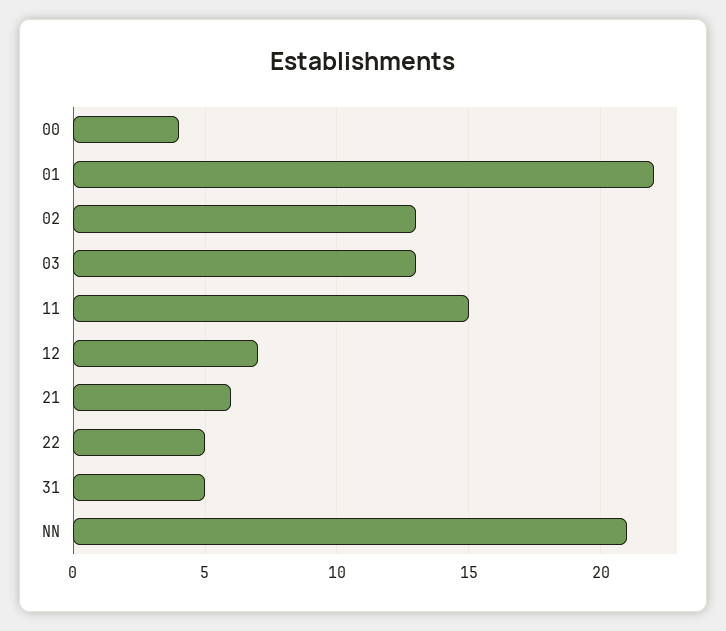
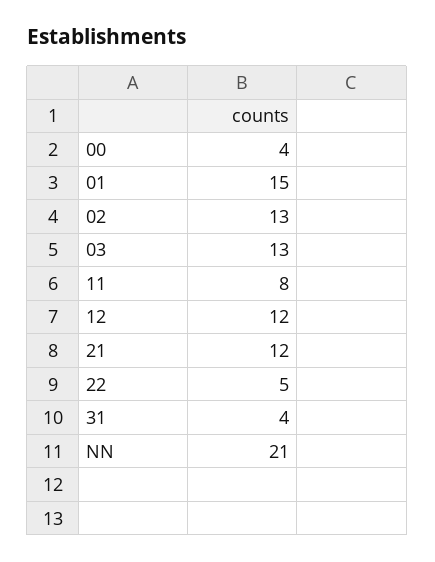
  {
    "00": 4,
-   "01": 22,
+   "01": 15,
    "02": 13,
    "03": 13,
-   "11": 15,
+   "11": 8,
-   "12": 7,
+   "12": 12,
-   "21": 6,
+   "21": 12,
    "22": 5,
-   "31": 5,
+   "31": 4,
    "NN": 21
  }

